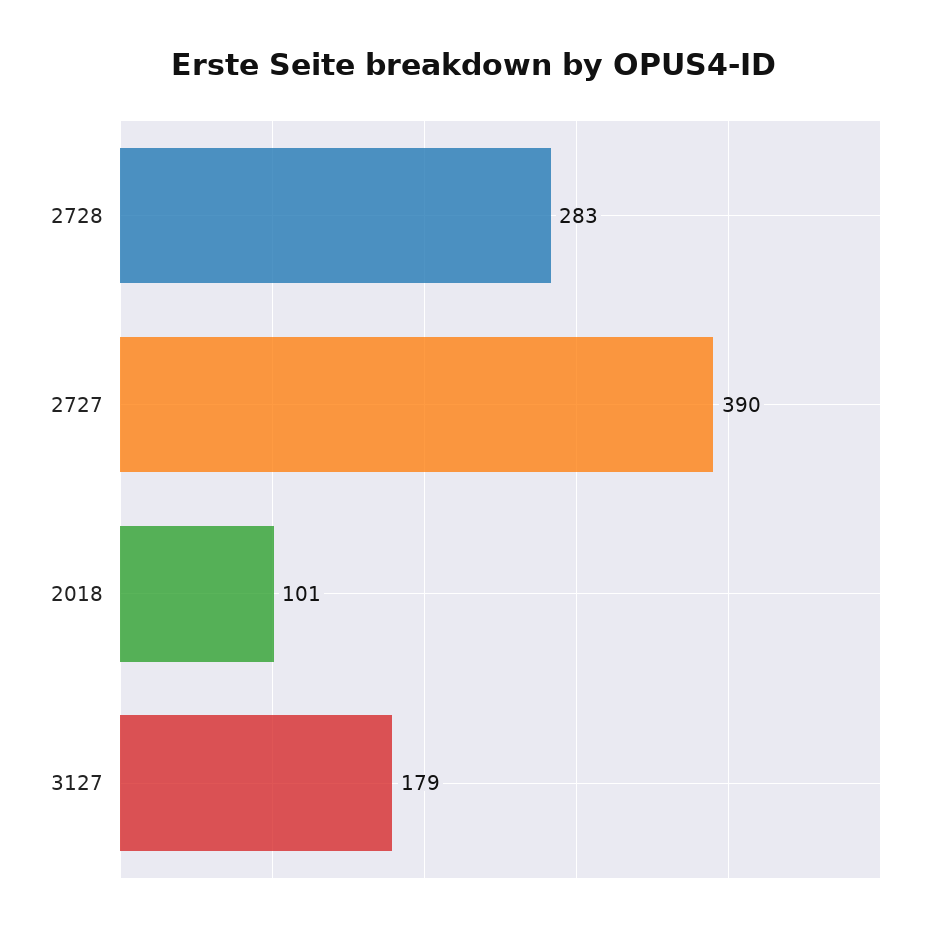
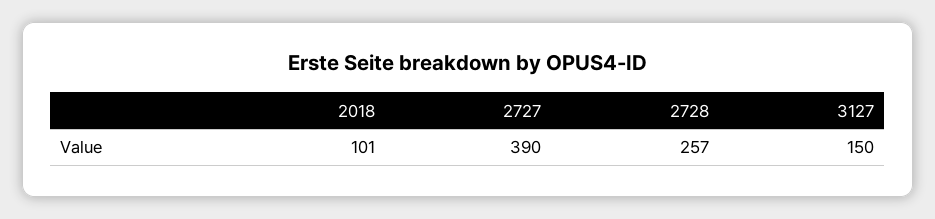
  {
-   "2728": 283,
+   "2728": 257,
    "2727": 390,
    "2018": 101,
-   "3127": 179
+   "3127": 150
  }

